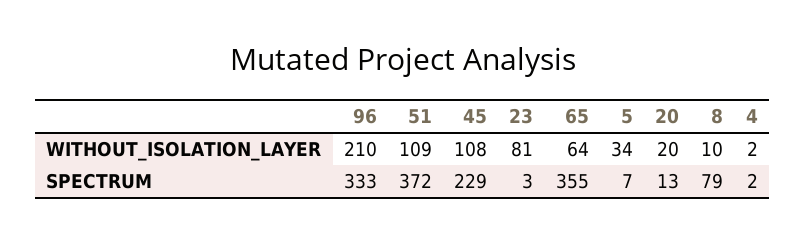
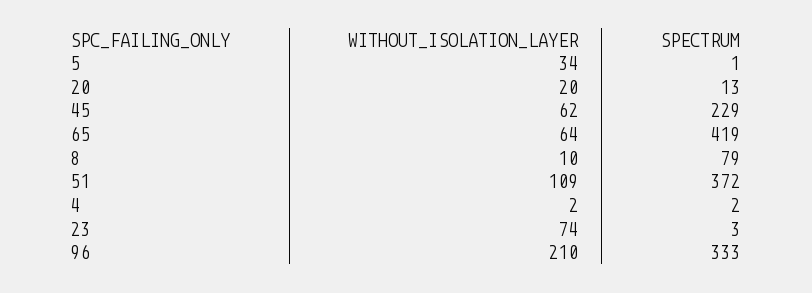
  {
    "96": {
      "WITHOUT_ISOLATION_LAYER": 210,
      "SPECTRUM": 333
    },
    "51": {
      "WITHOUT_ISOLATION_LAYER": 109,
      "SPECTRUM": 372
    },
    "45": {
-     "WITHOUT_ISOLATION_LAYER": 108,
+     "WITHOUT_ISOLATION_LAYER": 62,
      "SPECTRUM": 229
    },
    "23": {
-     "WITHOUT_ISOLATION_LAYER": 81,
+     "WITHOUT_ISOLATION_LAYER": 74,
      "SPECTRUM": 3
    },
    "65": {
      "WITHOUT_ISOLATION_LAYER": 64,
-     "SPECTRUM": 355
+     "SPECTRUM": 419
    },
    "5": {
      "WITHOUT_ISOLATION_LAYER": 34,
-     "SPECTRUM": 7
+     "SPECTRUM": 1
    },
    "20": {
      "WITHOUT_ISOLATION_LAYER": 20,
      "SPECTRUM": 13
    },
    "8": {
      "WITHOUT_ISOLATION_LAYER": 10,
      "SPECTRUM": 79
    },
    "4": {
      "WITHOUT_ISOLATION_LAYER": 2,
      "SPECTRUM": 2
    }
  }

